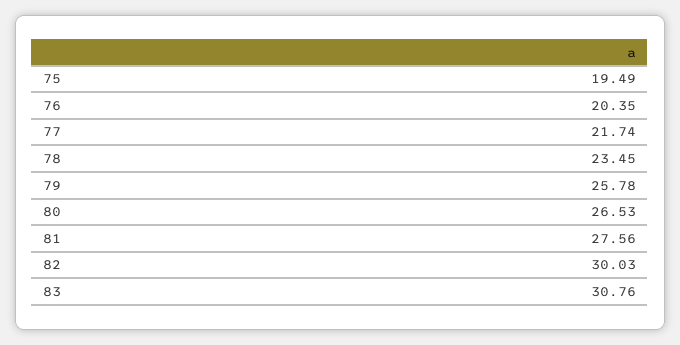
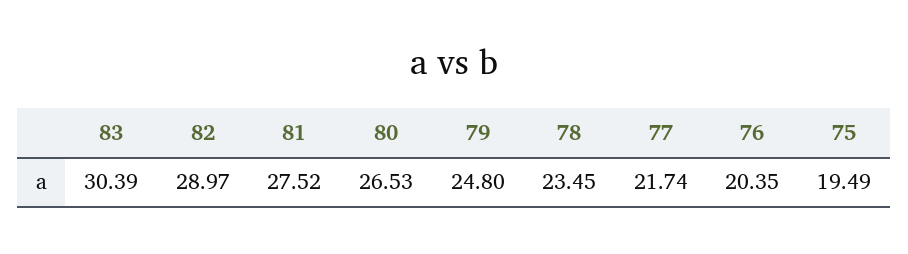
  {
    "75": 19.49,
    "76": 20.35,
    "77": 21.74,
    "78": 23.45,
-   "79": 25.78,
+   "79": 24.8,
    "80": 26.53,
-   "81": 27.56,
+   "81": 27.52,
-   "82": 30.03,
+   "82": 28.97,
-   "83": 30.76
+   "83": 30.39
  }

